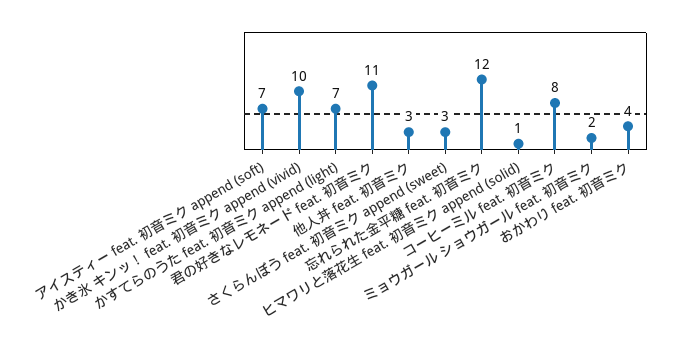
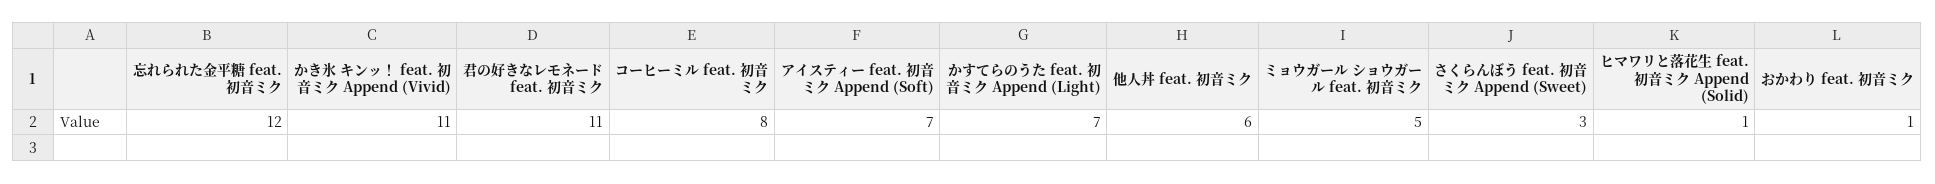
  {
    "アイスティー feat. 初音ミク append (soft)": 7,
-   "かき氷 キンッ！ feat. 初音ミク append (vivid)": 10,
+   "かき氷 キンッ！ feat. 初音ミク append (vivid)": 11,
    "かすてらのうた feat. 初音ミク append (light)": 7,
    "君の好きなレモネード feat. 初音ミク": 11,
-   "他人丼 feat. 初音ミク": 3,
+   "他人丼 feat. 初音ミク": 6,
    "さくらんぼう feat. 初音ミク append (sweet)": 3,
    "忘れられた金平糖 feat. 初音ミク": 12,
    "ヒマワリと落花生 feat. 初音ミク append (solid)": 1,
    "コーヒーミル feat. 初音ミク": 8,
-   "ミョウガール ショウガール feat. 初音ミク": 2,
+   "ミョウガール ショウガール feat. 初音ミク": 5,
-   "おかわり feat. 初音ミク": 4
+   "おかわり feat. 初音ミク": 1
  }

